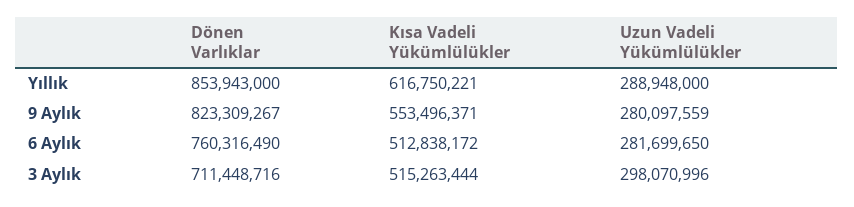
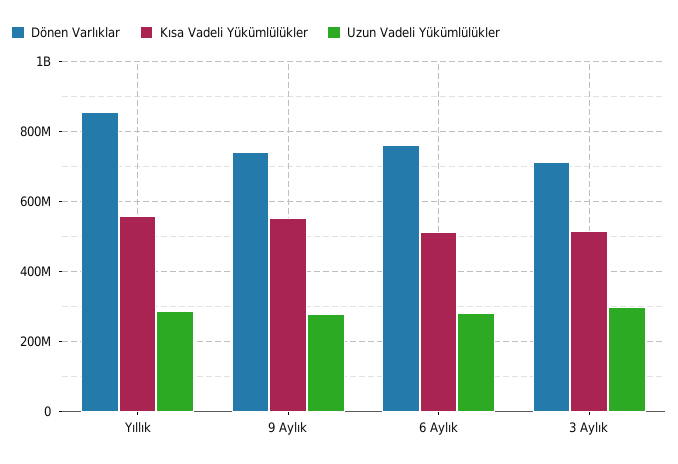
  {
    "Dönen Varlıklar": {
      "Yıllık": 853943000,
-     "9 Aylık": 823309267,
+     "9 Aylık": 740000000,
      "6 Aylık": 760316490,
      "3 Aylık": 711448716
    },
    "Kısa Vadeli Yükümlülükler": {
-     "Yıllık": 616750221,
+     "Yıllık": 560000000,
      "9 Aylık": 553496371,
      "6 Aylık": 512838172,
      "3 Aylık": 515263444
    },
    "Uzun Vadeli Yükümlülükler": {
      "Yıllık": 288948000,
      "9 Aylık": 280097559,
      "6 Aylık": 281699650,
      "3 Aylık": 298070996
    }
  }

